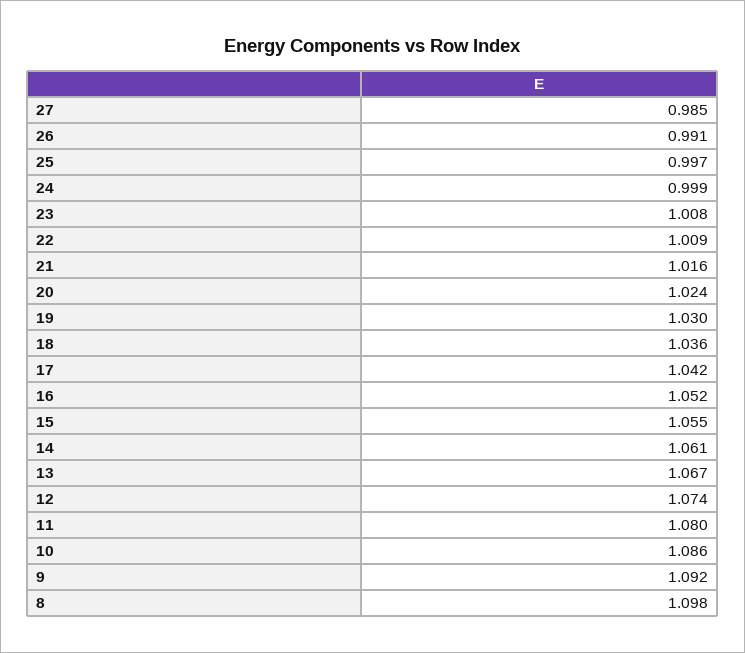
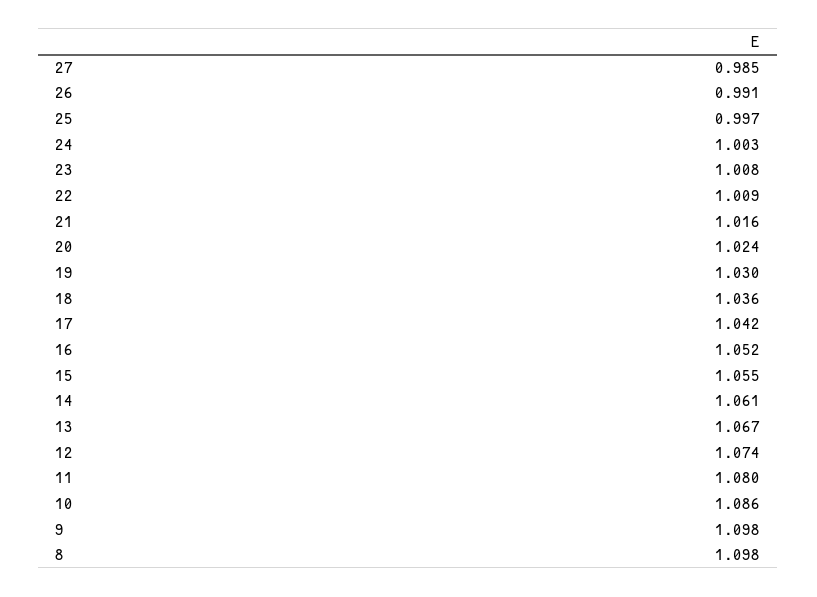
  {
    "27": 0.985,
    "26": 0.991,
    "25": 0.997,
-   "24": 0.999,
+   "24": 1.003,
    "23": 1.008,
    "22": 1.009,
    "21": 1.016,
    "20": 1.024,
    "19": 1.03,
    "18": 1.036,
    "17": 1.042,
    "16": 1.052,
    "15": 1.055,
    "14": 1.061,
    "13": 1.067,
    "12": 1.074,
    "11": 1.08,
    "10": 1.086,
-   "9": 1.092,
+   "9": 1.098,
    "8": 1.098
  }

